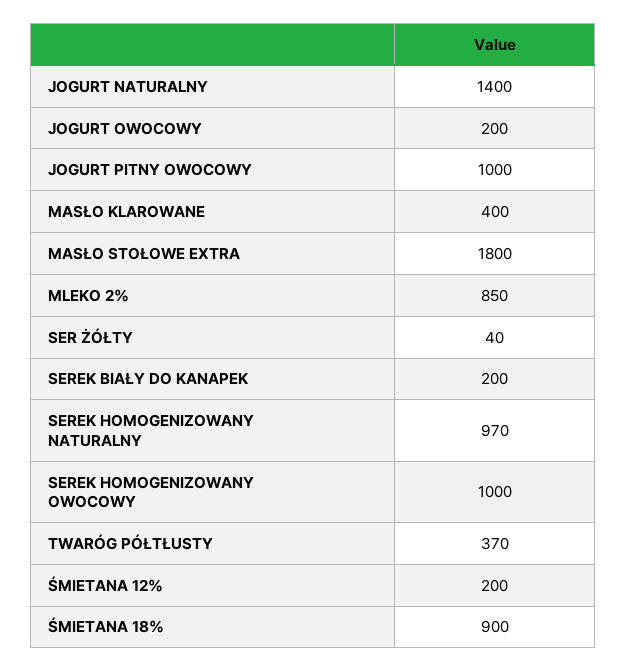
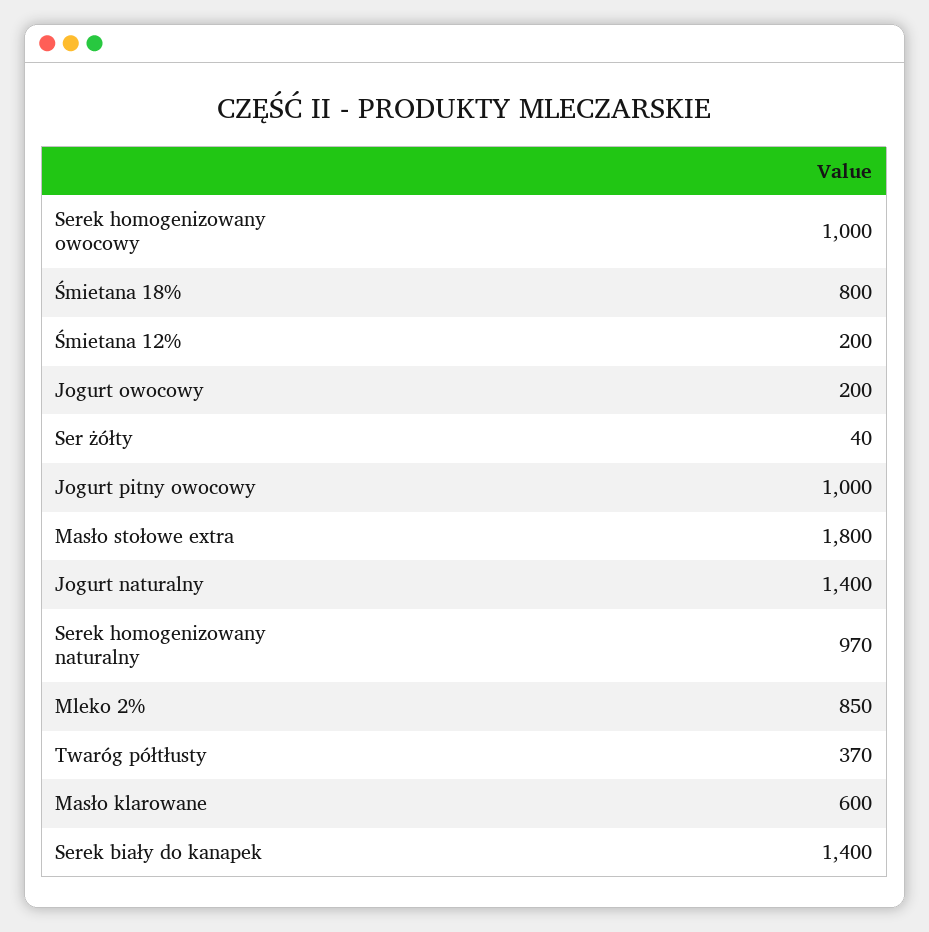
  {
    "JOGURT NATURALNY": 1400,
    "JOGURT OWOCOWY": 200,
    "JOGURT PITNY OWOCOWY": 1000,
-   "MASŁO KLAROWANE": 400,
+   "MASŁO KLAROWANE": 600,
    "MASŁO STOŁOWE EXTRA": 1800,
    "MLEKO 2%": 850,
    "SER ŻÓŁTY": 40,
-   "SEREK BIAŁY DO KANAPEK": 200,
+   "SEREK BIAŁY DO KANAPEK": 1400,
    "SEREK HOMOGENIZOWANY NATURALNY": 970,
    "SEREK HOMOGENIZOWANY OWOCOWY": 1000,
    "TWARÓG PÓŁTŁUSTY": 370,
    "ŚMIETANA 12%": 200,
-   "ŚMIETANA 18%": 900
+   "ŚMIETANA 18%": 800
  }

